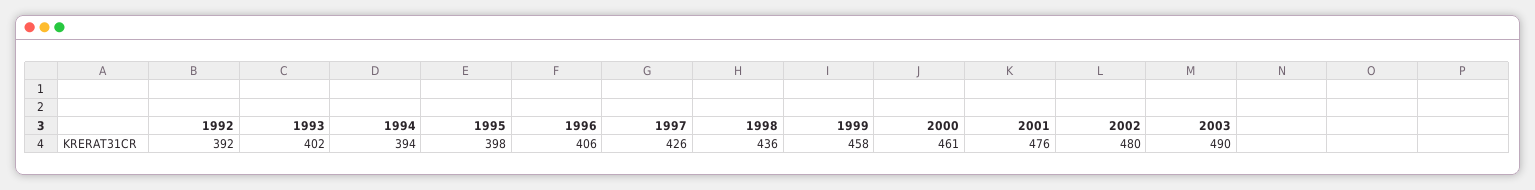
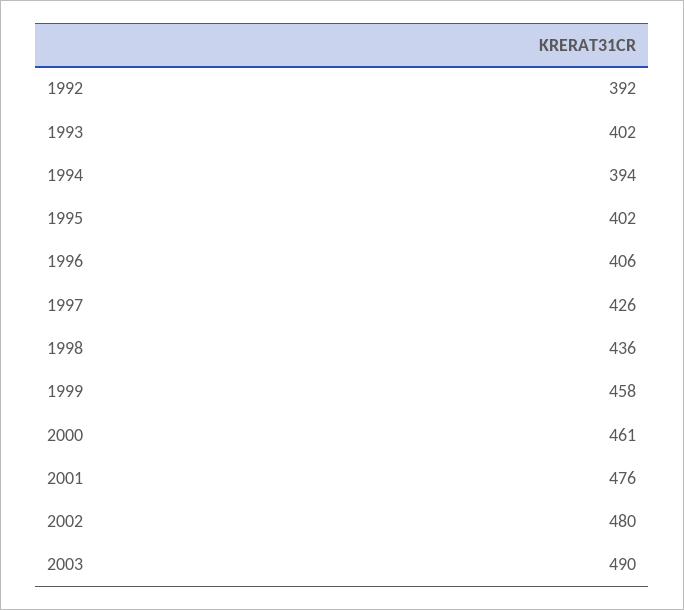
  {
    "1992": 392,
    "1993": 402,
    "1994": 394,
-   "1995": 398,
+   "1995": 402,
    "1996": 406,
    "1997": 426,
    "1998": 436,
    "1999": 458,
    "2000": 461,
    "2001": 476,
    "2002": 480,
    "2003": 490
  }

